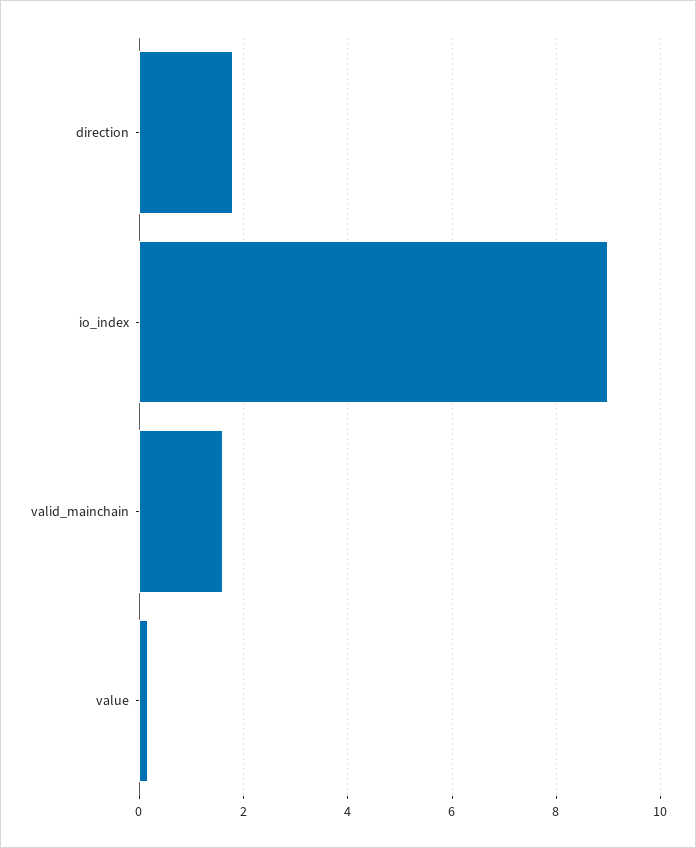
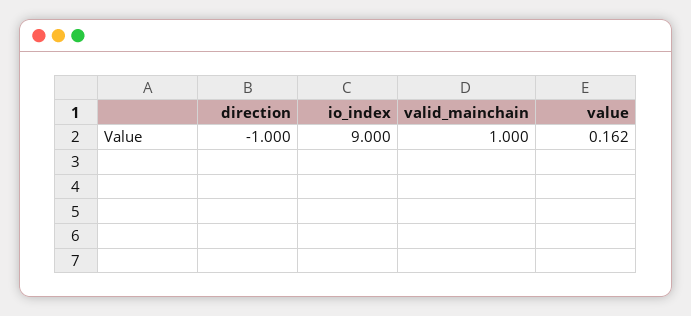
  {
-   "direction": 1.8,
+   "direction": -1,
    "io_index": 9,
-   "valid_mainchain": 1.6,
+   "valid_mainchain": 1,
    "value": 0.162
  }

